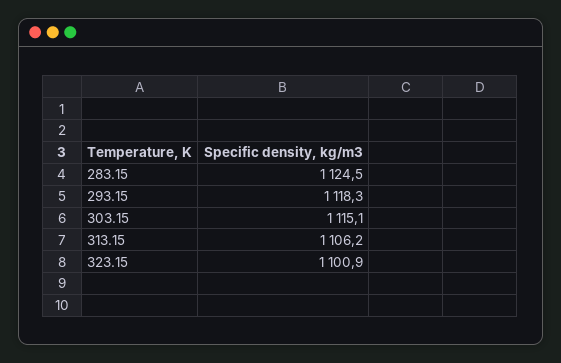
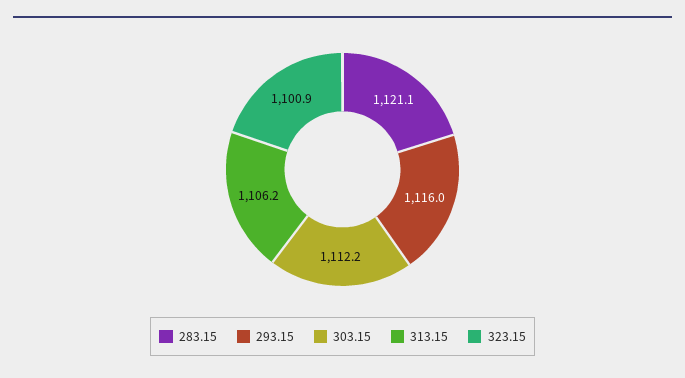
  {
-   "283.15": 1124.5,
+   "283.15": 1121.1,
-   "293.15": 1118.3,
+   "293.15": 1116,
-   "303.15": 1115.1,
+   "303.15": 1112.2,
    "313.15": 1106.2,
    "323.15": 1100.9
  }

